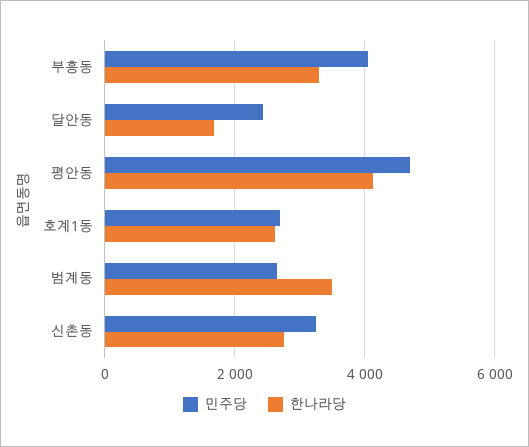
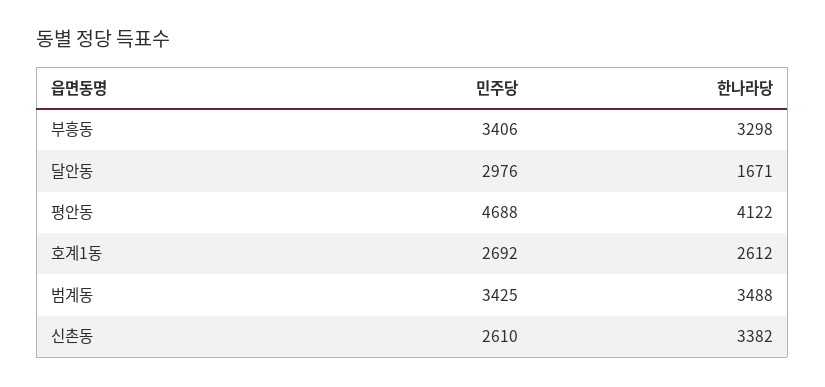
  {
    "민주당": {
-     "부흥동": 4000,
+     "부흥동": 3406,
-     "달안동": 2400,
+     "달안동": 2976,
      "평안동": 4688,
      "호계1동": 2692,
-     "범계동": 2600,
+     "범계동": 3425,
-     "신촌동": 3200
+     "신촌동": 2610
    },
    "한나라당": {
      "부흥동": 3298,
      "달안동": 1671,
      "평안동": 4122,
      "호계1동": 2612,
      "범계동": 3488,
-     "신촌동": 2800
+     "신촌동": 3382
    }
  }

